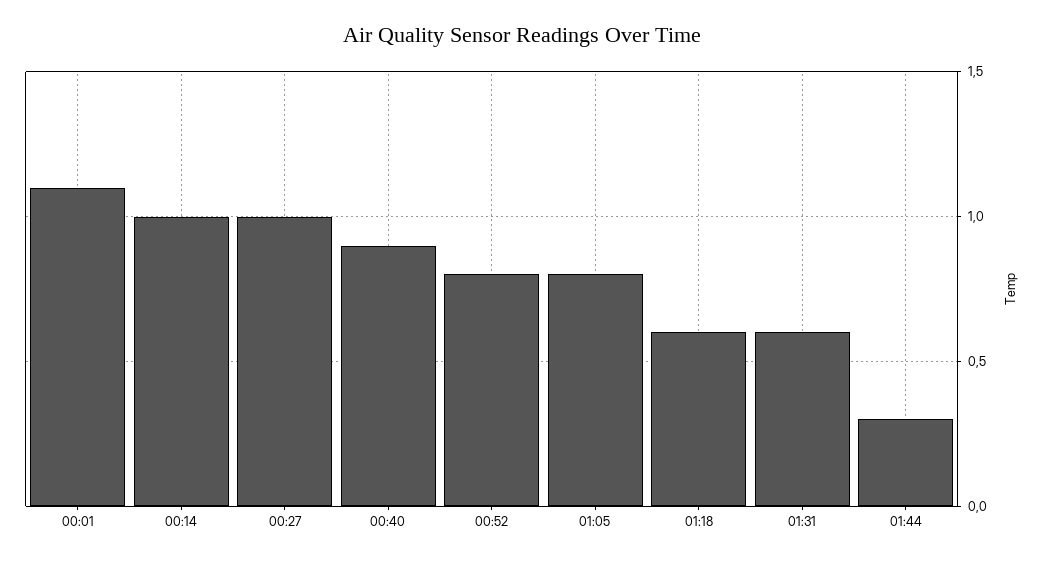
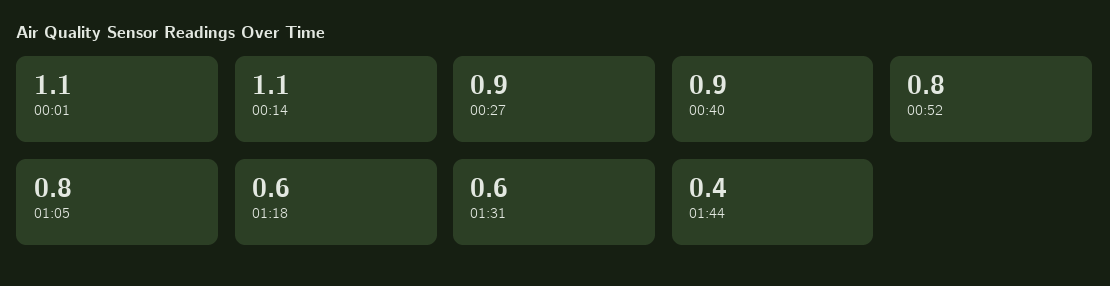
  {
    "00:01": 1.1,
-   "00:14": 1,
+   "00:14": 1.1,
-   "00:27": 1,
+   "00:27": 0.9,
    "00:40": 0.9,
    "00:52": 0.8,
    "01:05": 0.8,
    "01:18": 0.6,
    "01:31": 0.6,
-   "01:44": 0.3
+   "01:44": 0.4
  }

